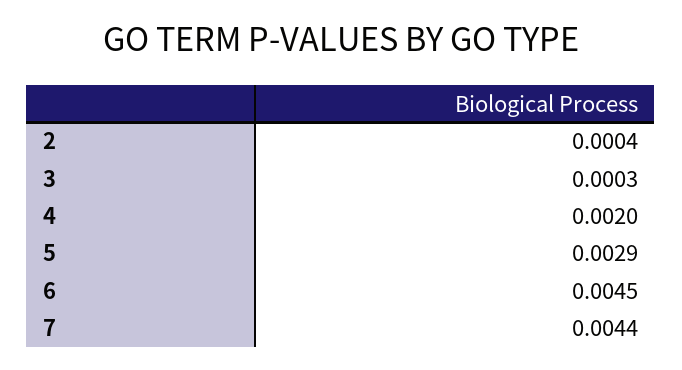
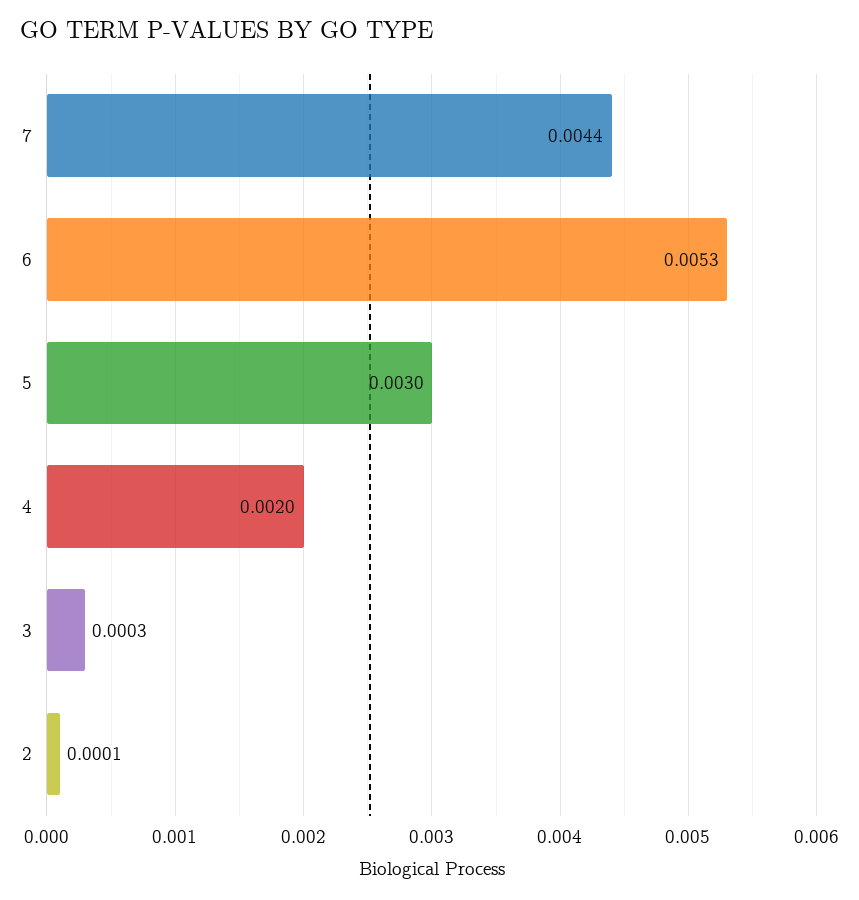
  {
-   "2": 0.0004,
+   "2": 0.0001,
    "3": 0.0003,
    "4": 0.002,
-   "5": 0.0029,
+   "5": 0.003,
-   "6": 0.0045,
+   "6": 0.0053,
    "7": 0.0044
  }

